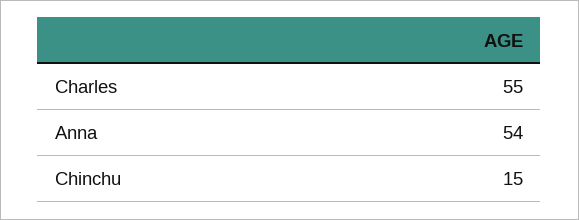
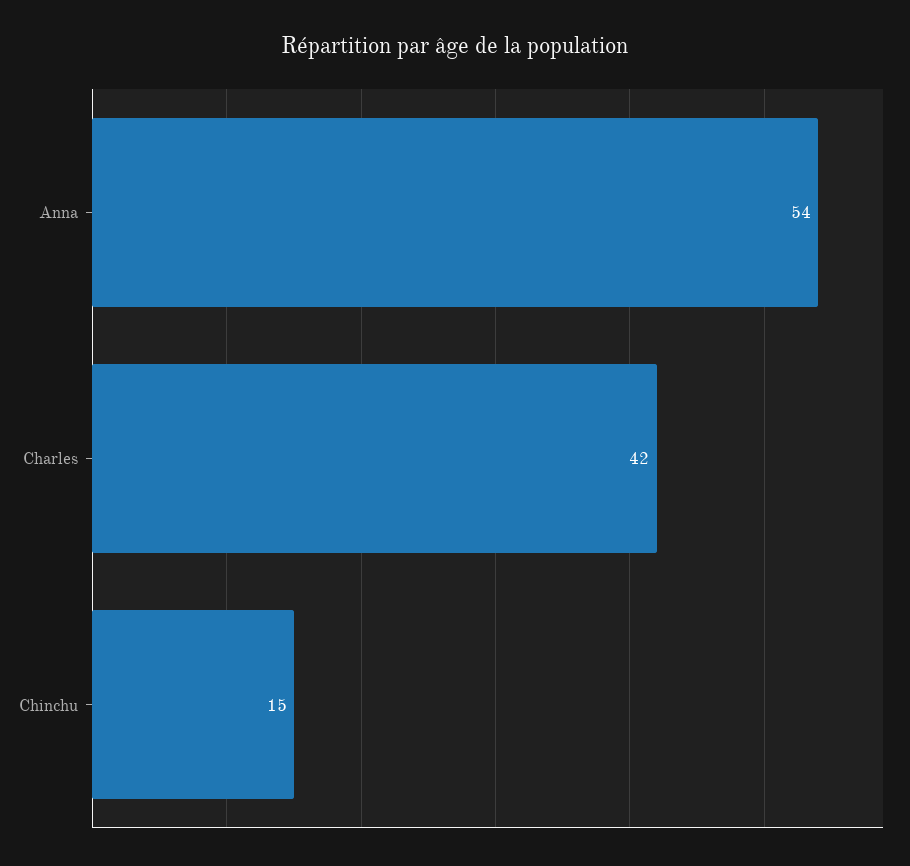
  {
-   "Charles": 55,
+   "Charles": 42,
    "Anna": 54,
    "Chinchu": 15
  }

